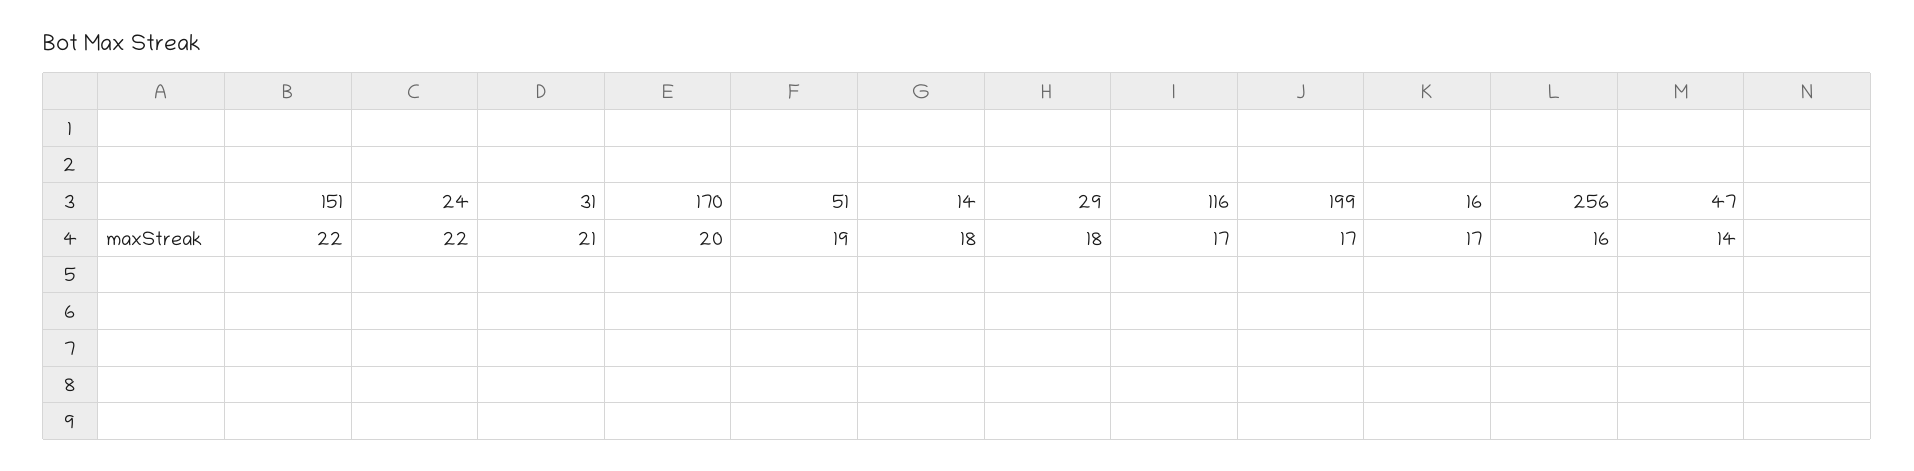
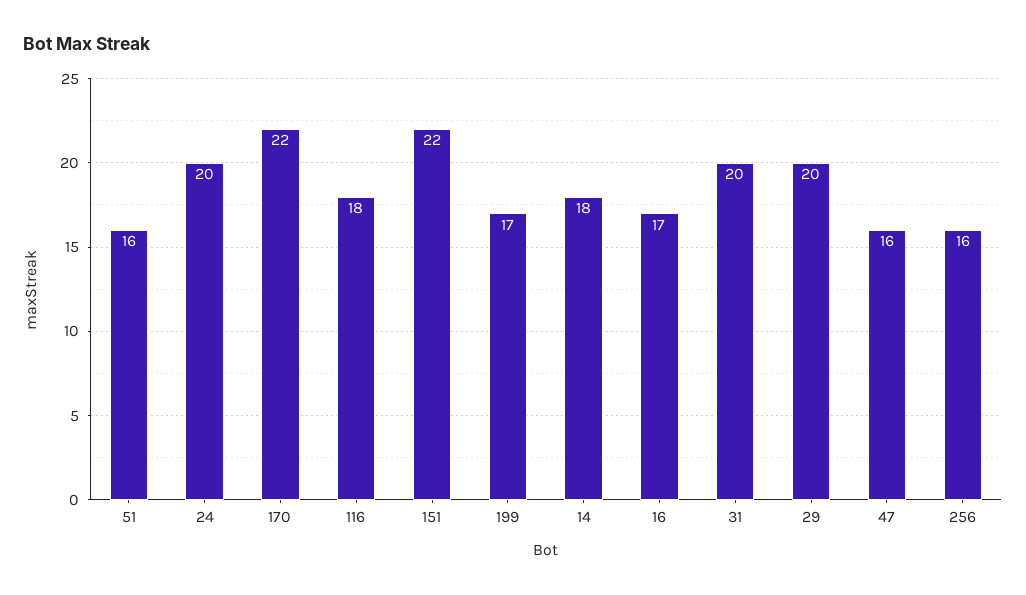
  {
    "151": 22,
-   "24": 22,
+   "24": 20,
-   "31": 21,
+   "31": 20,
-   "170": 20,
+   "170": 22,
-   "51": 19,
+   "51": 16,
    "14": 18,
-   "29": 18,
+   "29": 20,
-   "116": 17,
+   "116": 18,
    "199": 17,
    "16": 17,
    "256": 16,
-   "47": 14
+   "47": 16
  }

